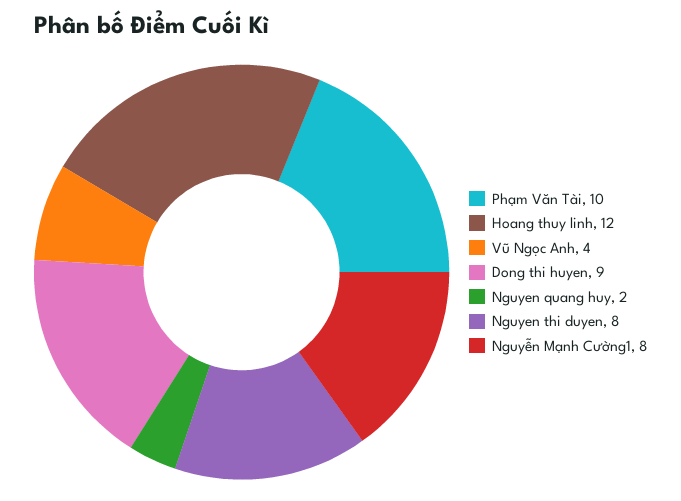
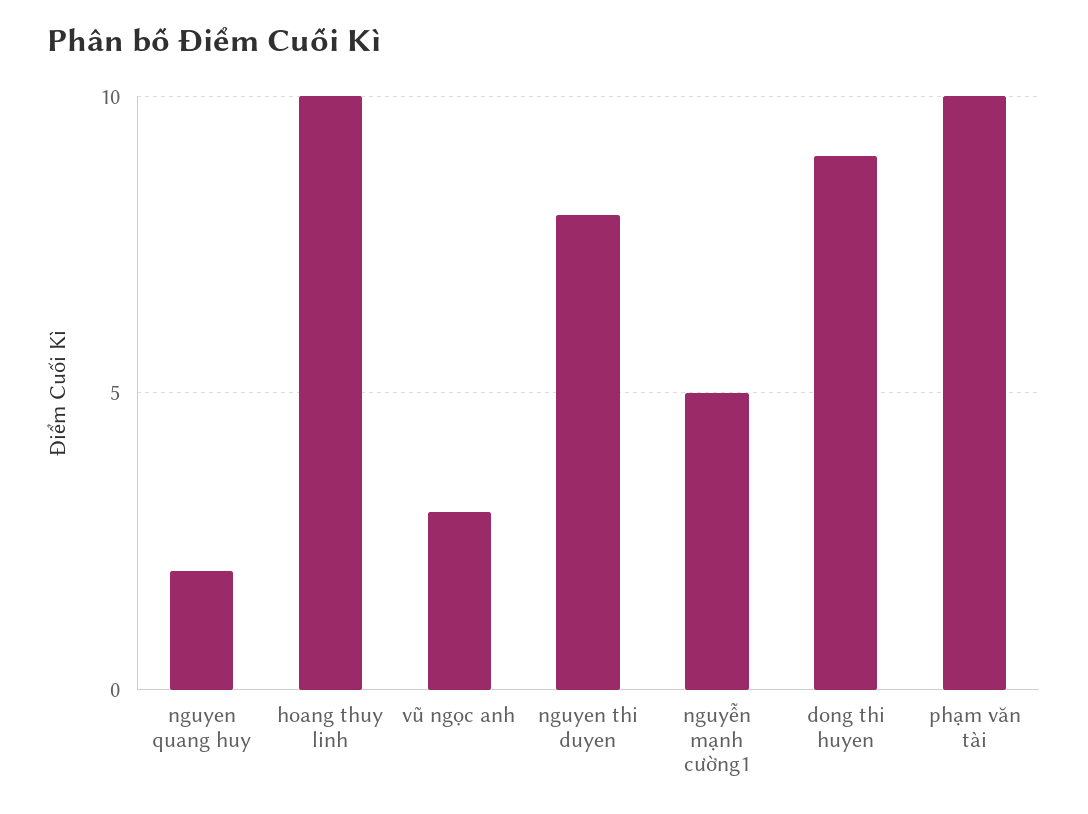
  {
    "Phạm Văn Tài": 10,
-   "Hoang thuy linh": 12,
+   "Hoang thuy linh": 10,
-   "Vũ Ngọc Anh": 4,
+   "Vũ Ngọc Anh": 3,
    "Dong thi huyen": 9,
    "Nguyen quang huy": 2,
    "Nguyen thi duyen": 8,
-   "Nguyễn Mạnh Cường1": 8
+   "Nguyễn Mạnh Cường1": 5
  }

